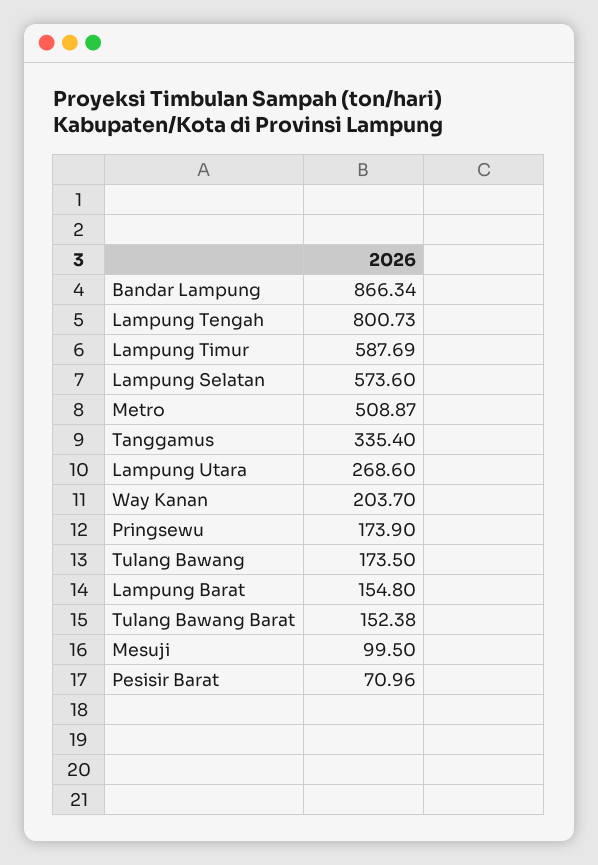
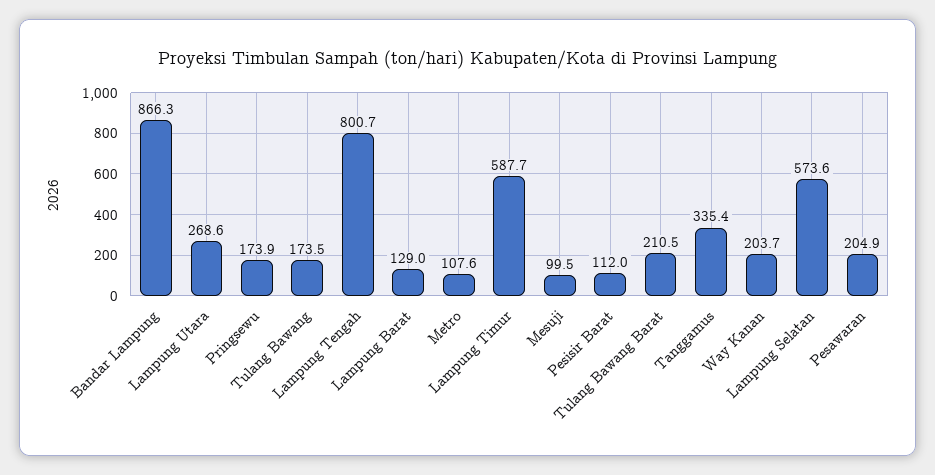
  {
    "Bandar Lampung": 866.34,
    "Lampung Tengah": 800.73,
    "Lampung Timur": 587.69,
    "Lampung Selatan": 573.6,
-   "Metro": 508.87,
+   "Metro": 107.6,
    "Tanggamus": 335.4,
    "Lampung Utara": 268.6,
    "Way Kanan": 203.7,
    "Pringsewu": 173.9,
    "Tulang Bawang": 173.5,
-   "Lampung Barat": 154.8,
+   "Lampung Barat": 129,
-   "Tulang Bawang Barat": 152.38,
+   "Tulang Bawang Barat": 210.5,
    "Mesuji": 99.5,
-   "Pesisir Barat": 70.96
+   "Pesisir Barat": 112,
+   "Pesawaran": 204.9
  }

